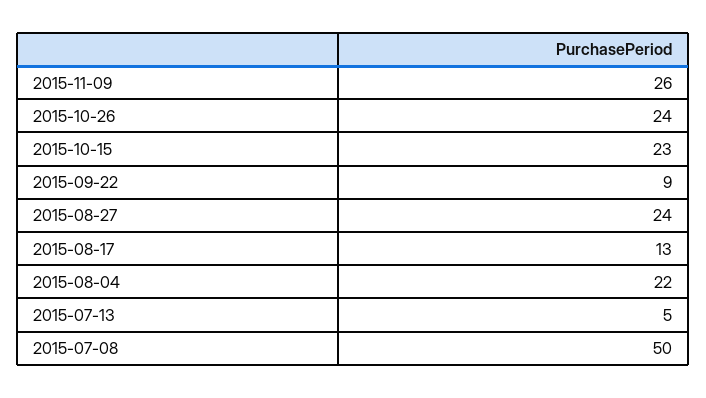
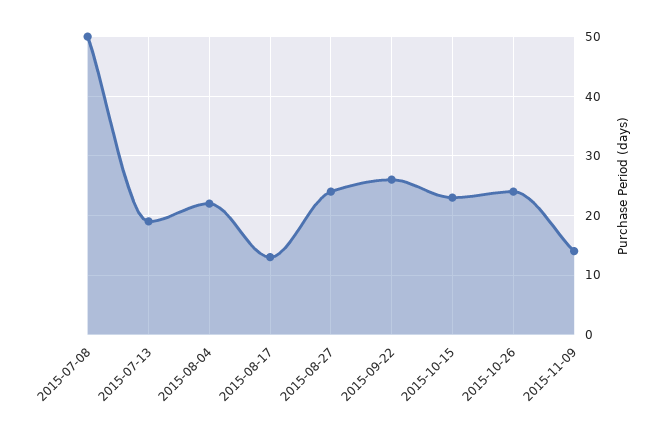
  {
-   "2015-11-09": 26,
+   "2015-11-09": 15,
    "2015-10-26": 24,
    "2015-10-15": 23,
-   "2015-09-22": 9,
+   "2015-09-22": 25,
    "2015-08-27": 24,
    "2015-08-17": 13,
    "2015-08-04": 22,
-   "2015-07-13": 5,
+   "2015-07-13": 20,
    "2015-07-08": 50
  }

